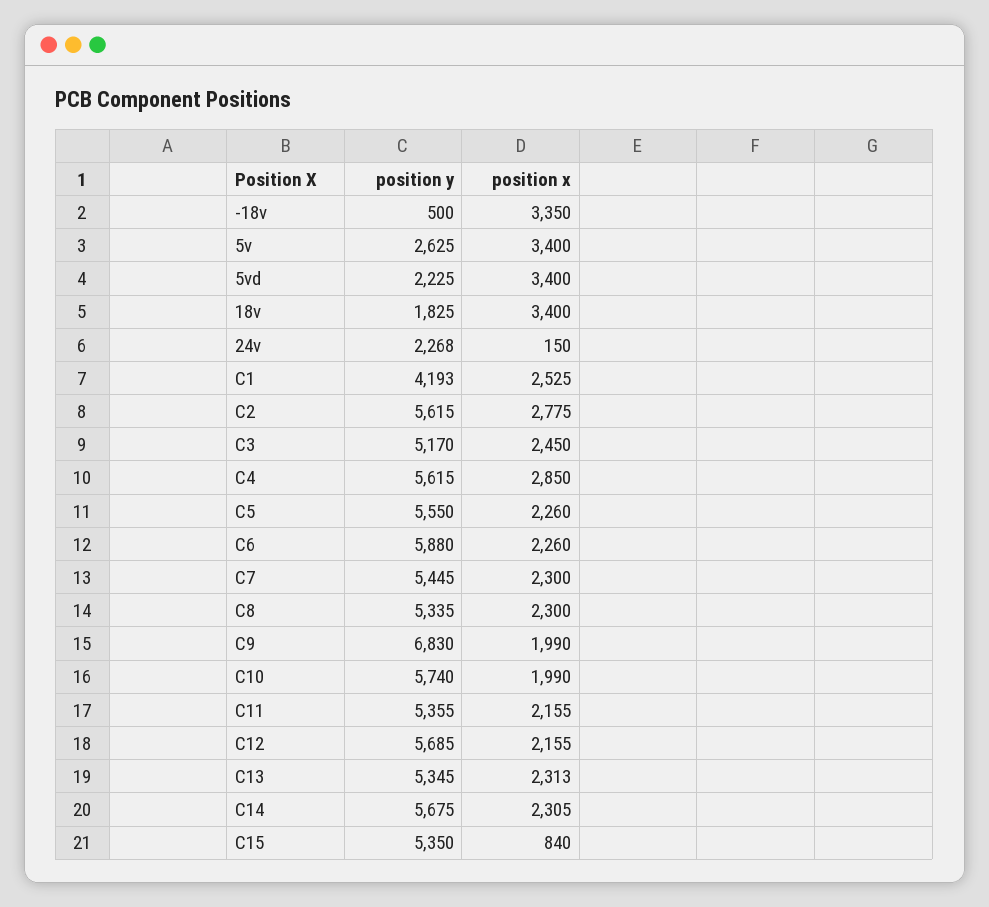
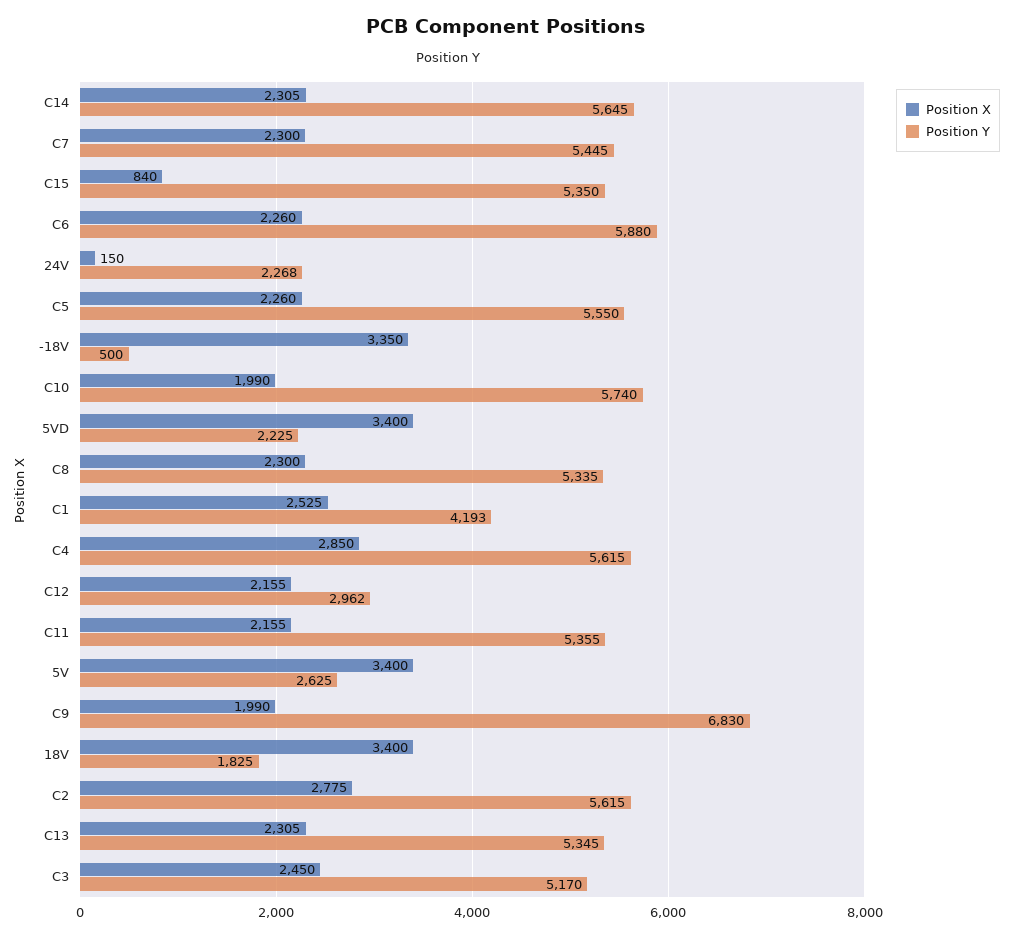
  {
    "position y": {
      "-18v": 500,
      "5v": 2625,
      "5vd": 2225,
      "18v": 1825,
      "24v": 2268,
      "C1": 4193,
      "C2": 5615,
      "C3": 5170,
      "C4": 5615,
      "C5": 5550,
      "C6": 5880,
      "C7": 5445,
      "C8": 5335,
      "C9": 6830,
      "C10": 5740,
      "C11": 5355,
-     "C12": 5685,
+     "C12": 2962,
      "C13": 5345,
-     "C14": 5675,
+     "C14": 5645,
      "C15": 5350
    },
    "position x": {
      "-18v": 3350,
      "5v": 3400,
      "5vd": 3400,
      "18v": 3400,
      "24v": 150,
      "C1": 2525,
      "C2": 2775,
      "C3": 2450,
      "C4": 2850,
      "C5": 2260,
      "C6": 2260,
      "C7": 2300,
      "C8": 2300,
      "C9": 1990,
      "C10": 1990,
      "C11": 2155,
      "C12": 2155,
-     "C13": 2313,
+     "C13": 2305,
      "C14": 2305,
      "C15": 840
    }
  }

